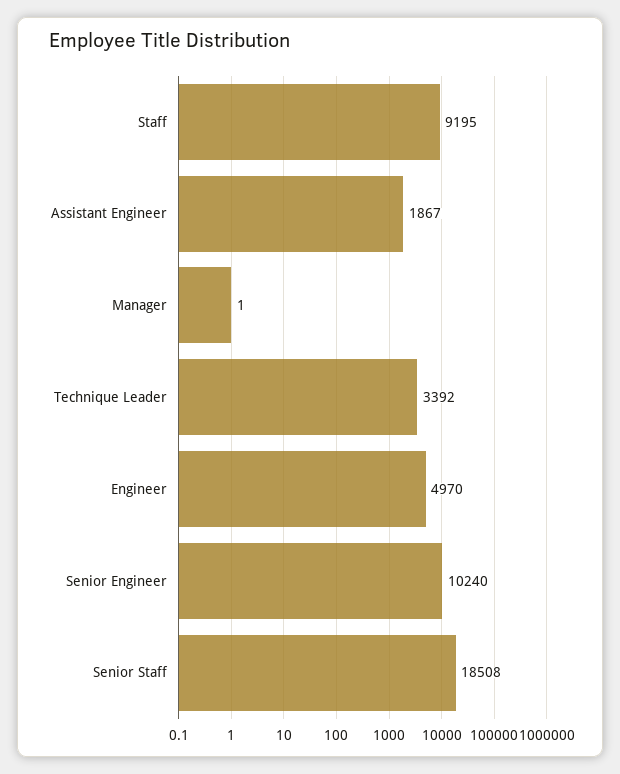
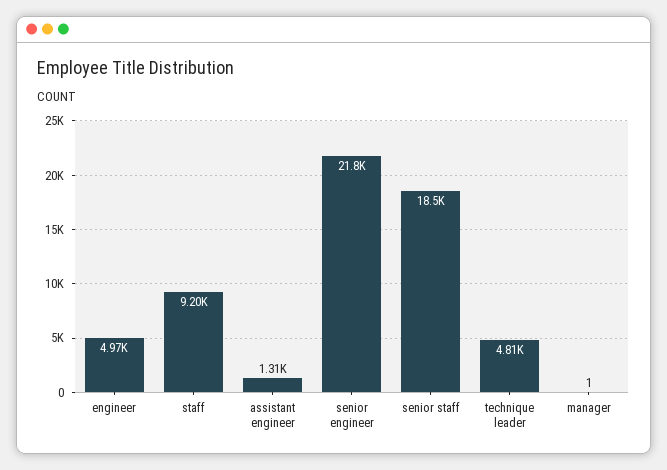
  {
    "Staff": 9195,
-   "Assistant Engineer": 1867,
+   "Assistant Engineer": 1310,
    "Manager": 1,
-   "Technique Leader": 3392,
+   "Technique Leader": 4810,
    "Engineer": 4970,
-   "Senior Engineer": 10240,
+   "Senior Engineer": 21800,
    "Senior Staff": 18508
  }

